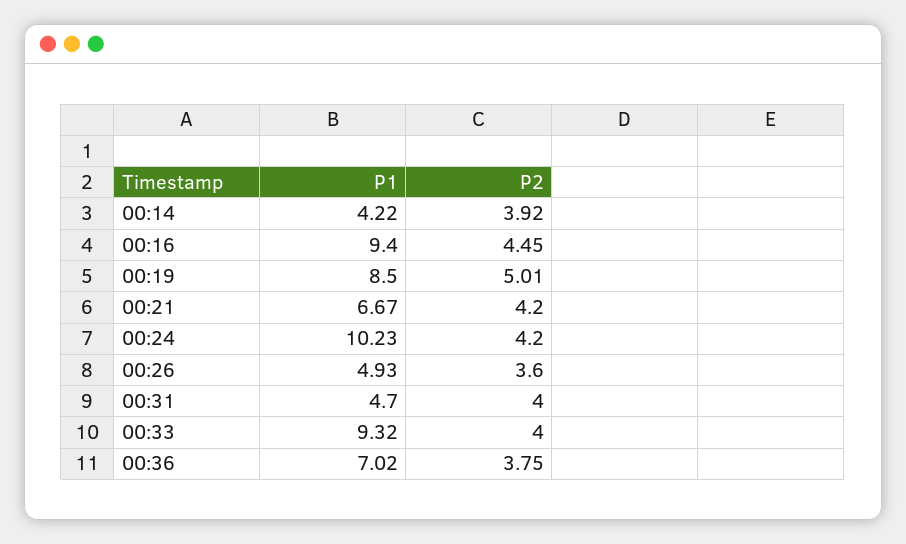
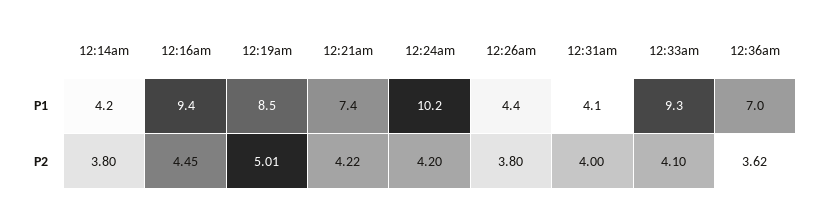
  {
    "P1": {
      "00:14": 4.22,
      "00:16": 9.4,
      "00:19": 8.5,
-     "00:21": 6.67,
+     "00:21": 7.4,
      "00:24": 10.23,
-     "00:26": 4.93,
+     "00:26": 4.4,
-     "00:31": 4.7,
+     "00:31": 4.1,
      "00:33": 9.32,
      "00:36": 7.02
    },
    "P2": {
-     "00:14": 3.92,
+     "00:14": 3.8,
      "00:16": 4.45,
      "00:19": 5.01,
-     "00:21": 4.2,
+     "00:21": 4.22,
      "00:24": 4.2,
-     "00:26": 3.6,
+     "00:26": 3.8,
      "00:31": 4,
-     "00:33": 4,
+     "00:33": 4.1,
-     "00:36": 3.75
+     "00:36": 3.62
    }
  }

